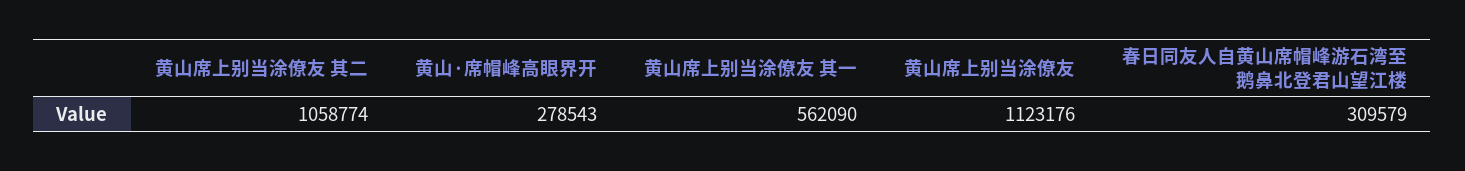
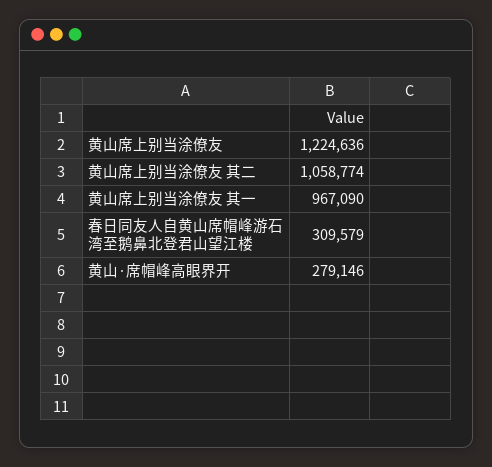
  {
    "黄山席上别当涂僚友 其二": 1058774,
-   "黄山·席帽峰高眼界开": 278543,
+   "黄山·席帽峰高眼界开": 279146,
-   "黄山席上别当涂僚友 其一": 562090,
+   "黄山席上别当涂僚友 其一": 967090,
-   "黄山席上别当涂僚友": 1123176,
+   "黄山席上别当涂僚友": 1224636,
    "春日同友人自黄山席帽峰游石湾至鹅鼻北登君山望江楼": 309579
  }

